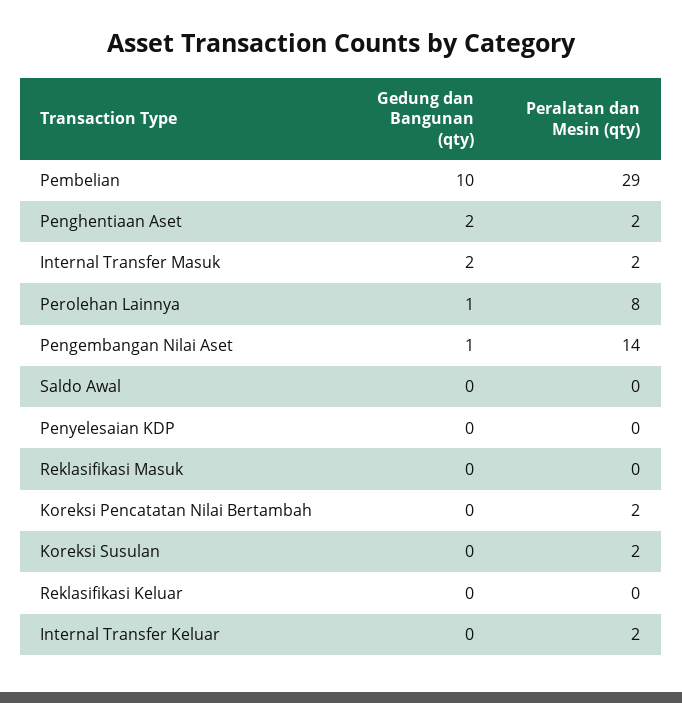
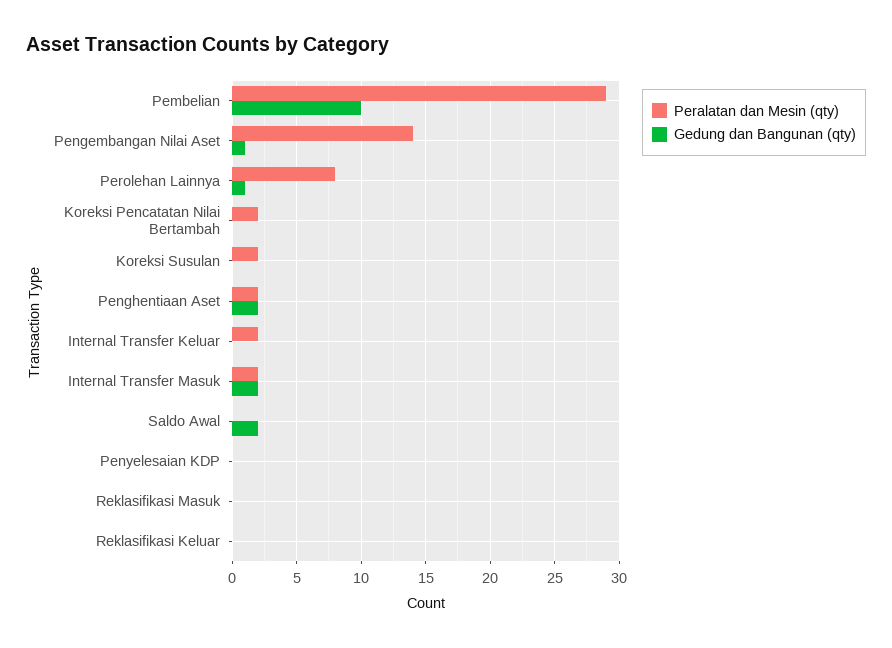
  {
    "Gedung dan Bangunan (qty)": {
      "Pembelian": 10,
      "Penghentiaan Aset": 2,
      "Internal Transfer Masuk": 2,
      "Perolehan Lainnya": 1,
      "Pengembangan Nilai Aset": 1,
-     "Saldo Awal": 0,
+     "Saldo Awal": 2,
      "Penyelesaian KDP": 0,
      "Reklasifikasi Masuk": 0,
      "Koreksi Pencatatan Nilai Bertambah": 0,
      "Koreksi Susulan": 0,
      "Reklasifikasi Keluar": 0,
      "Internal Transfer Keluar": 0
    },
    "Peralatan dan Mesin (qty)": {
      "Pembelian": 29,
      "Penghentiaan Aset": 2,
      "Internal Transfer Masuk": 2,
      "Perolehan Lainnya": 8,
      "Pengembangan Nilai Aset": 14,
      "Saldo Awal": 0,
      "Penyelesaian KDP": 0,
      "Reklasifikasi Masuk": 0,
      "Koreksi Pencatatan Nilai Bertambah": 2,
      "Koreksi Susulan": 2,
      "Reklasifikasi Keluar": 0,
      "Internal Transfer Keluar": 2
    }
  }

